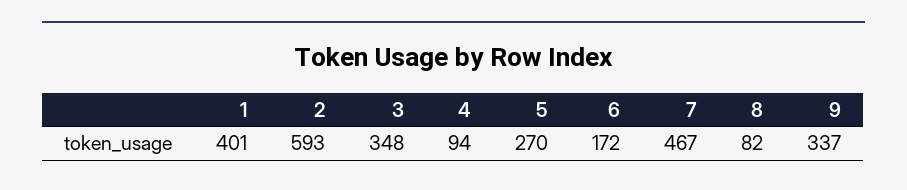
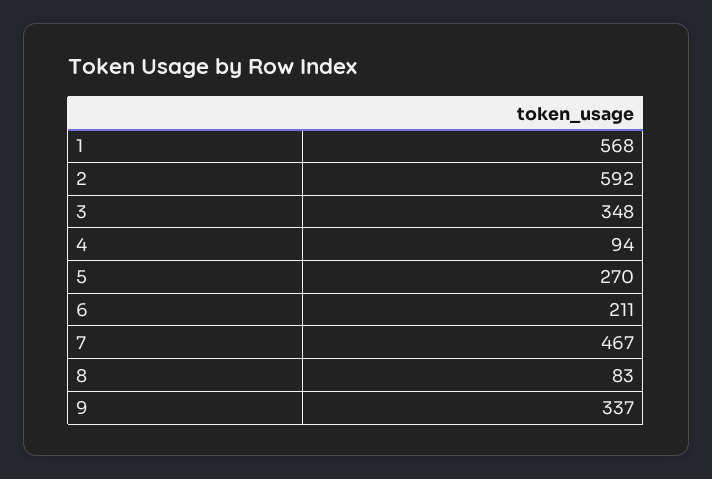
  {
-   "1": 401,
+   "1": 568,
-   "2": 593,
+   "2": 592,
    "3": 348,
    "4": 94,
    "5": 270,
-   "6": 172,
+   "6": 211,
    "7": 467,
-   "8": 82,
+   "8": 83,
    "9": 337
  }

